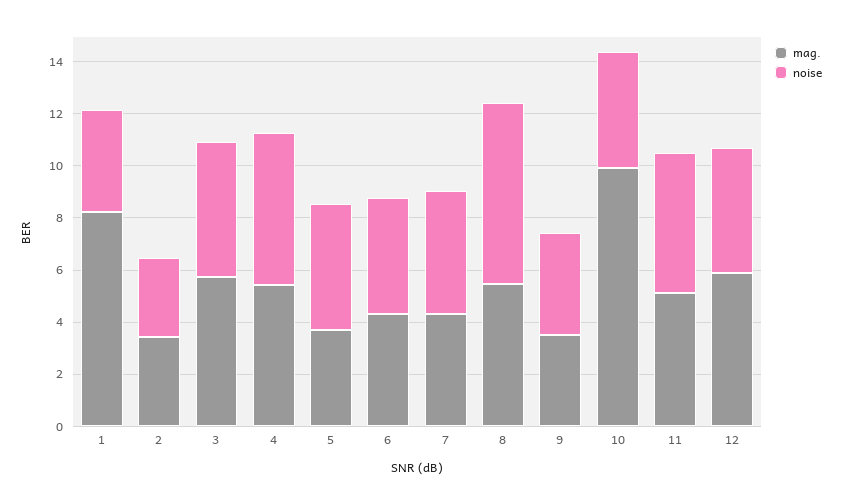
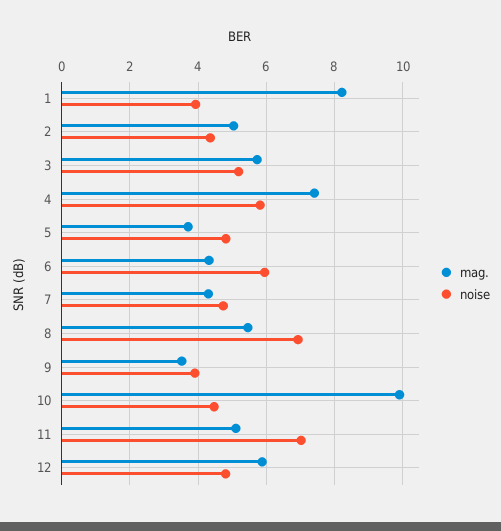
  {
    "mag.": {
      "1": 8.2,
-     "2": 3.5,
+     "2": 5,
      "3": 5.8,
-     "4": 5.5,
+     "4": 7.4,
      "5": 3.8,
      "6": 4.4,
      "7": 4.4,
      "8": 5.4,
      "9": 3.6,
      "10": 10,
      "11": 5.2,
      "12": 5.8
    },
    "noise": {
      "1": 4,
-     "2": 3,
+     "2": 4.4,
      "3": 5.2,
      "4": 5.8,
      "5": 4.8,
-     "6": 4.5,
+     "6": 6,
      "7": 4.8,
      "8": 7,
      "9": 4,
      "10": 4.4,
-     "11": 5.5,
+     "11": 7,
      "12": 4.8
    }
  }

